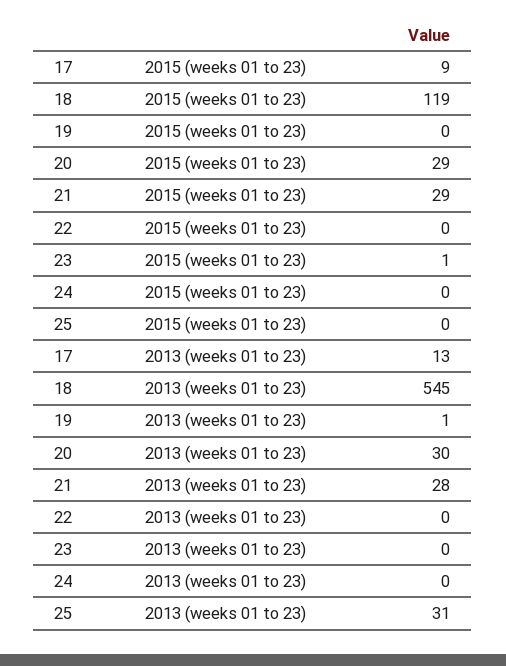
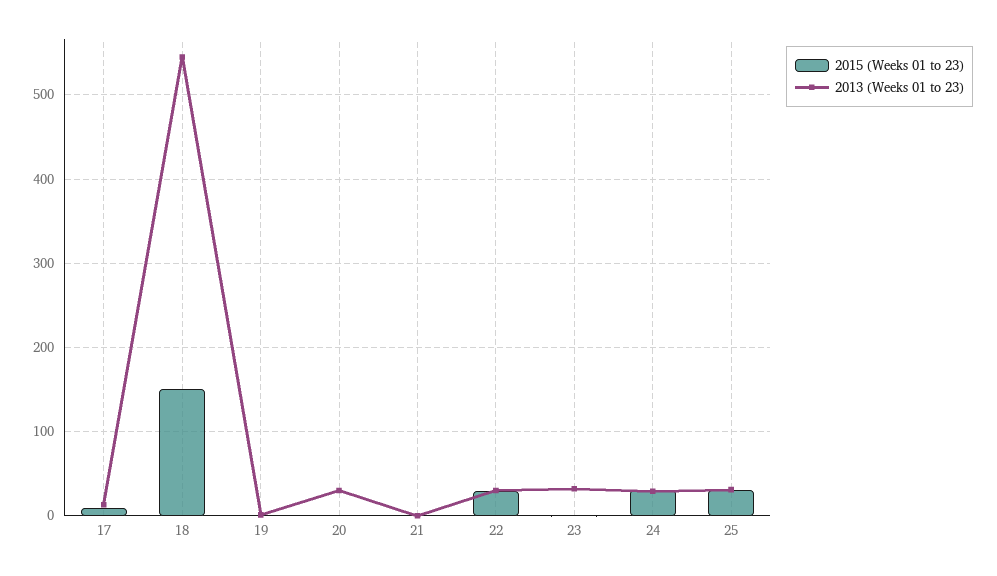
  {
    "2015 (weeks 01 to 23)": {
      "17": 9,
-     "18": 119,
+     "18": 150,
      "19": 0,
-     "20": 29,
+     "20": 0,
-     "21": 29,
+     "21": 0,
-     "22": 0,
+     "22": 30,
      "23": 1,
-     "24": 0,
+     "24": 30,
-     "25": 0
+     "25": 30
    },
    "2013 (weeks 01 to 23)": {
      "17": 13,
      "18": 545,
      "19": 1,
      "20": 30,
-     "21": 28,
+     "21": 0,
-     "22": 0,
+     "22": 30,
-     "23": 0,
+     "23": 30,
-     "24": 0,
+     "24": 30,
      "25": 31
    }
  }

